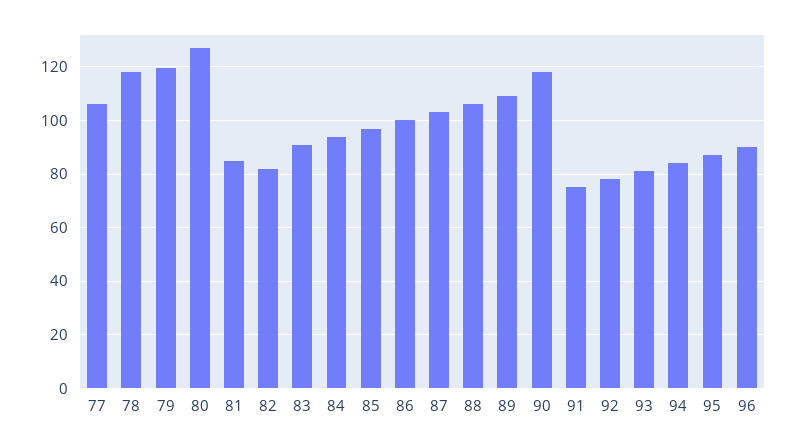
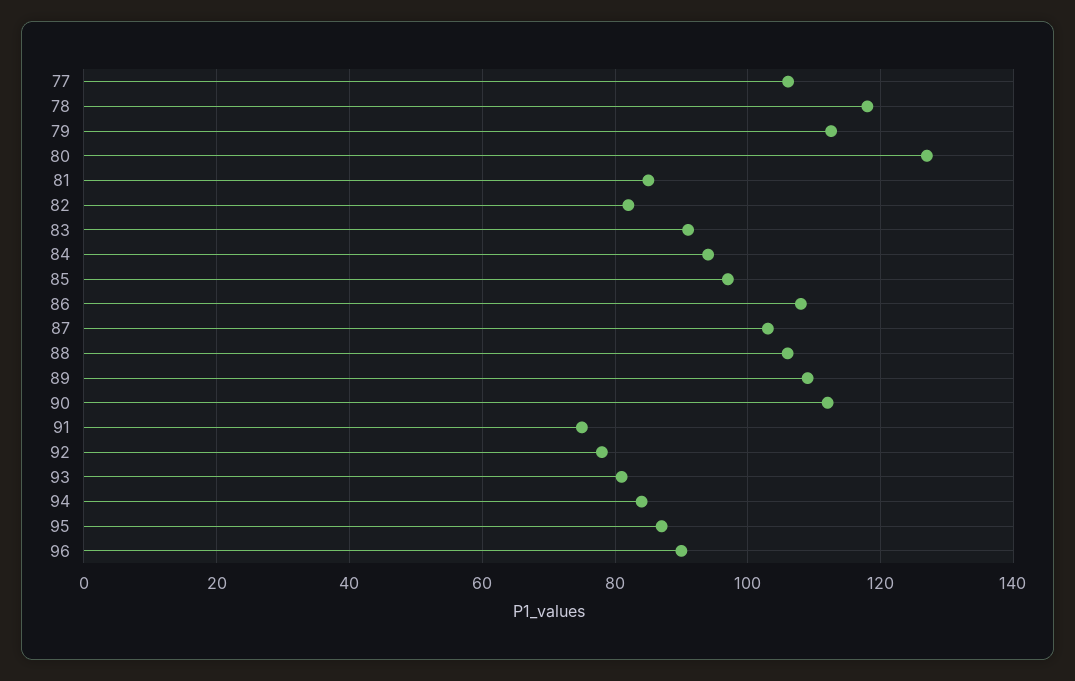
  {
    "77": 106,
    "78": 118,
-   "79": 120,
+   "79": 112,
    "80": 126,
    "81": 86,
    "82": 82,
    "83": 92,
    "84": 94,
    "85": 98,
-   "86": 100,
+   "86": 108,
    "87": 104,
    "88": 106,
    "89": 110,
-   "90": 117.5,
+   "90": 112,
    "91": 76,
    "92": 78,
    "93": 82,
    "94": 84,
    "95": 88,
    "96": 90
  }

